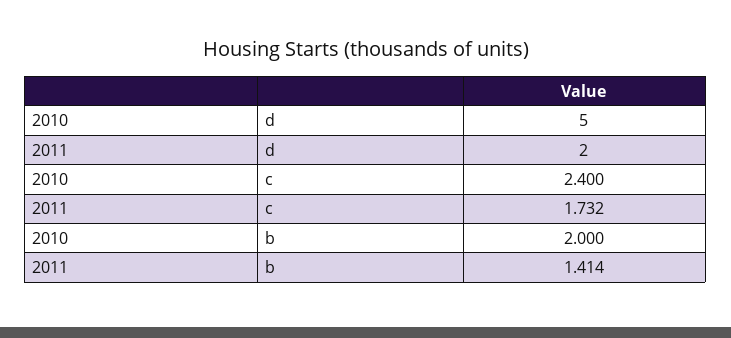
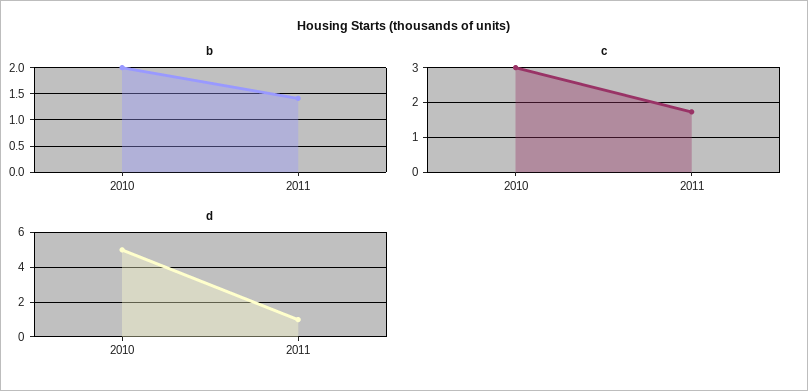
  {
    "d": {
      "2010": 5,
-     "2011": 2
+     "2011": 1
    },
    "c": {
-     "2010": 2.4,
+     "2010": 3,
      "2011": 1.732
    },
    "b": {
      "2010": 2,
      "2011": 1.414
    }
  }

